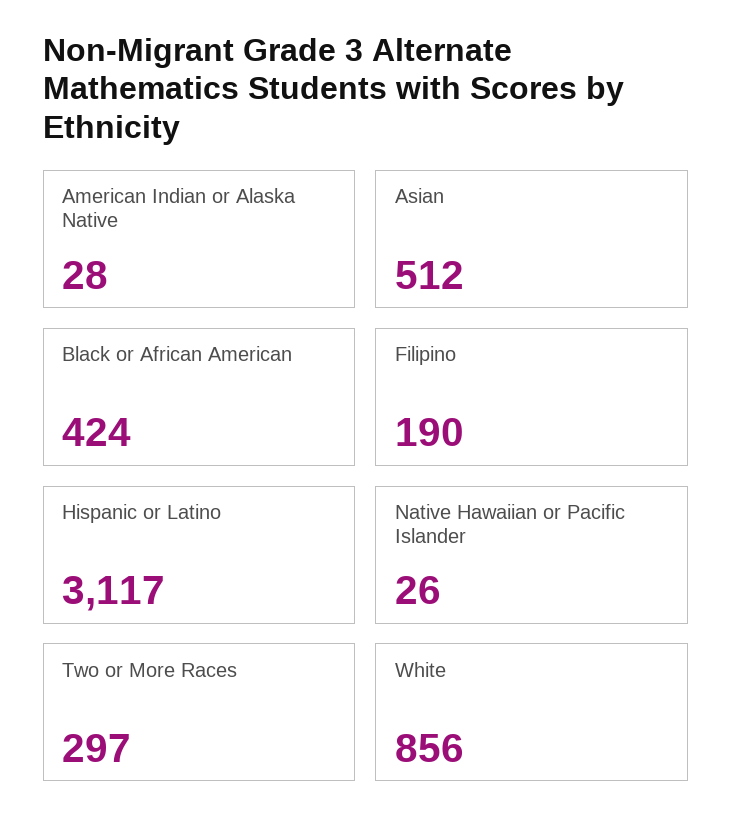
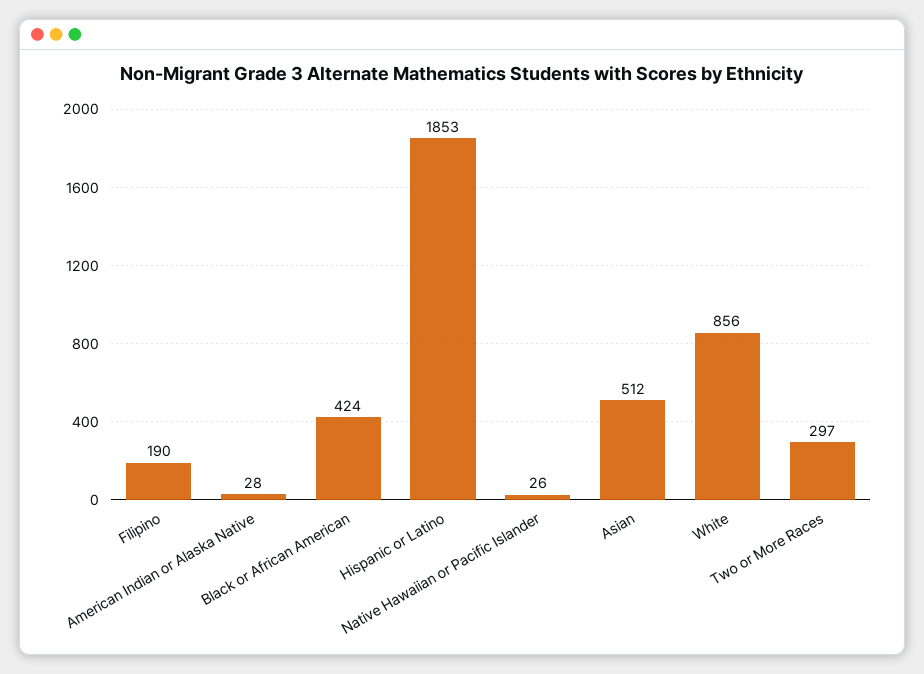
  {
    "American Indian or Alaska Native": 28,
    "Asian": 512,
    "Black or African American": 424,
    "Filipino": 190,
-   "Hispanic or Latino": 3117,
+   "Hispanic or Latino": 1853,
    "Native Hawaiian or Pacific Islander": 26,
    "Two or More Races": 297,
    "White": 856
  }

